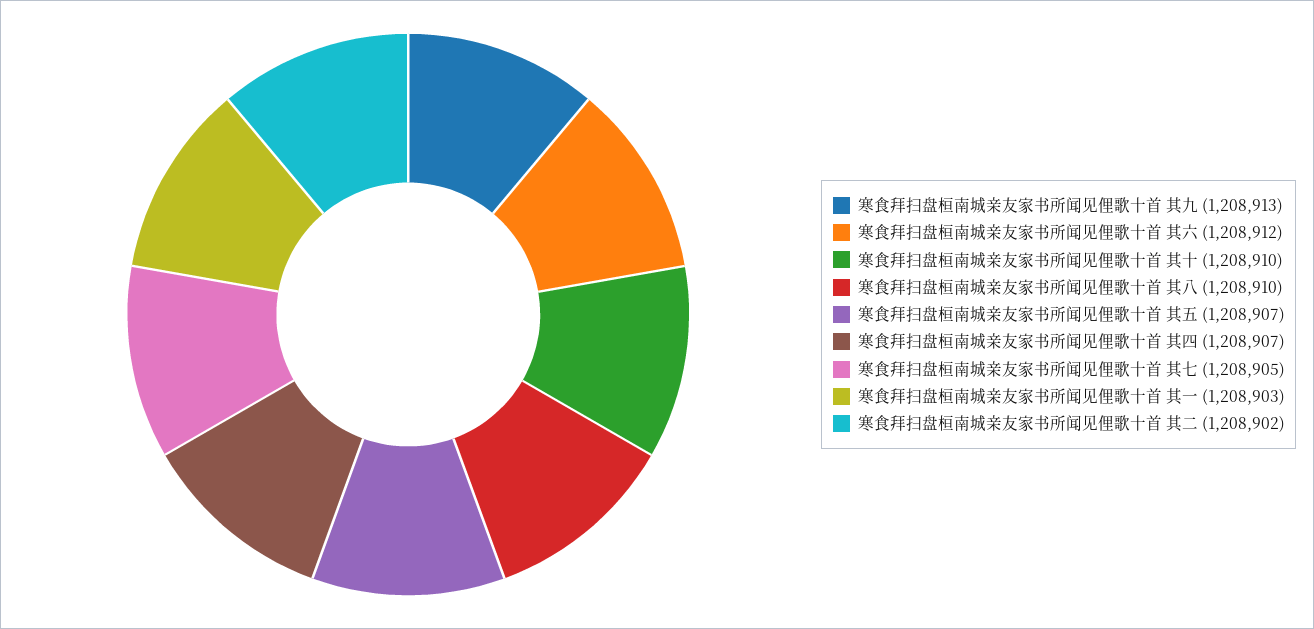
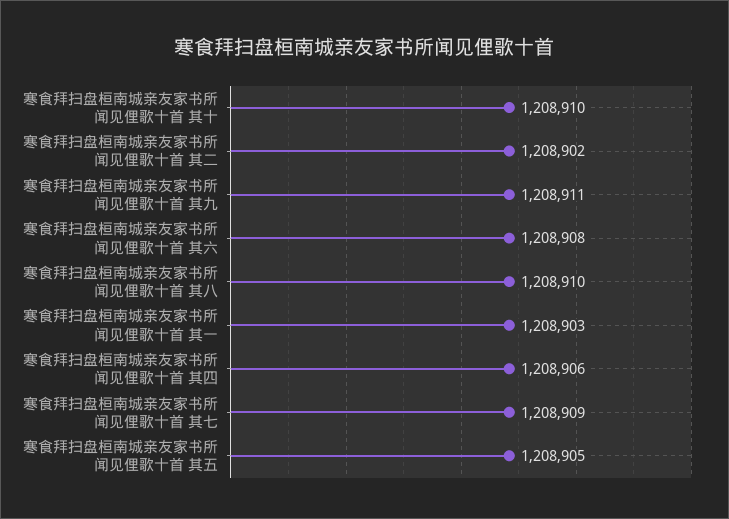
  {
-   "寒食拜扫盘桓南城亲友家书所闻见俚歌十首 其九": 1208913,
+   "寒食拜扫盘桓南城亲友家书所闻见俚歌十首 其九": 1208911,
-   "寒食拜扫盘桓南城亲友家书所闻见俚歌十首 其六": 1208912,
+   "寒食拜扫盘桓南城亲友家书所闻见俚歌十首 其六": 1208908,
    "寒食拜扫盘桓南城亲友家书所闻见俚歌十首 其十": 1208910,
    "寒食拜扫盘桓南城亲友家书所闻见俚歌十首 其八": 1208910,
-   "寒食拜扫盘桓南城亲友家书所闻见俚歌十首 其五": 1208907,
+   "寒食拜扫盘桓南城亲友家书所闻见俚歌十首 其五": 1208905,
-   "寒食拜扫盘桓南城亲友家书所闻见俚歌十首 其四": 1208907,
+   "寒食拜扫盘桓南城亲友家书所闻见俚歌十首 其四": 1208906,
-   "寒食拜扫盘桓南城亲友家书所闻见俚歌十首 其七": 1208905,
+   "寒食拜扫盘桓南城亲友家书所闻见俚歌十首 其七": 1208909,
    "寒食拜扫盘桓南城亲友家书所闻见俚歌十首 其一": 1208903,
    "寒食拜扫盘桓南城亲友家书所闻见俚歌十首 其二": 1208902
  }

